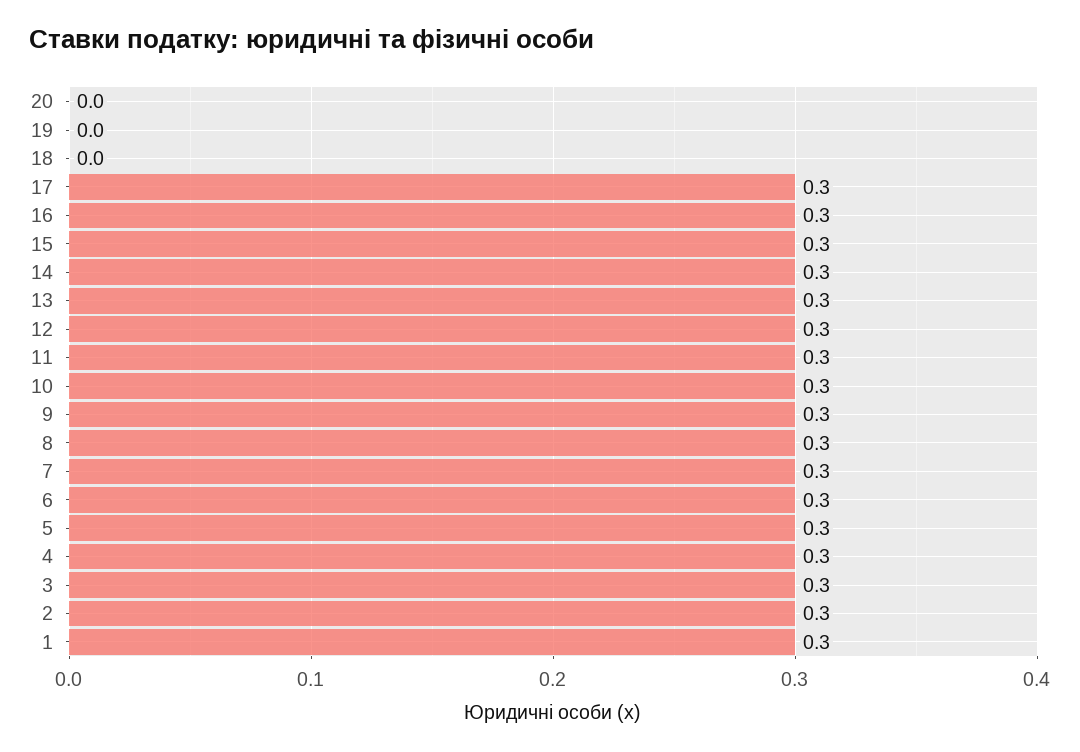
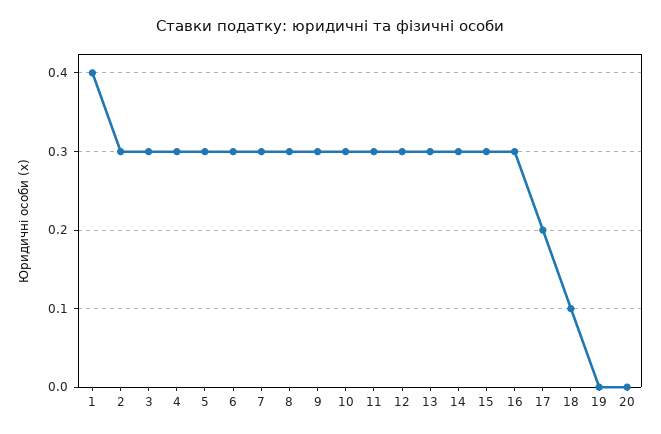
  {
    "20": 0,
    "19": 0,
-   "18": 0,
+   "18": 0.1,
-   "17": 0.3,
+   "17": 0.2,
    "16": 0.3,
    "15": 0.3,
    "14": 0.3,
    "13": 0.3,
    "12": 0.3,
    "11": 0.3,
    "10": 0.3,
    "9": 0.3,
    "8": 0.3,
    "7": 0.3,
    "6": 0.3,
    "5": 0.3,
    "4": 0.3,
    "3": 0.3,
    "2": 0.3,
-   "1": 0.3
+   "1": 0.4
  }

